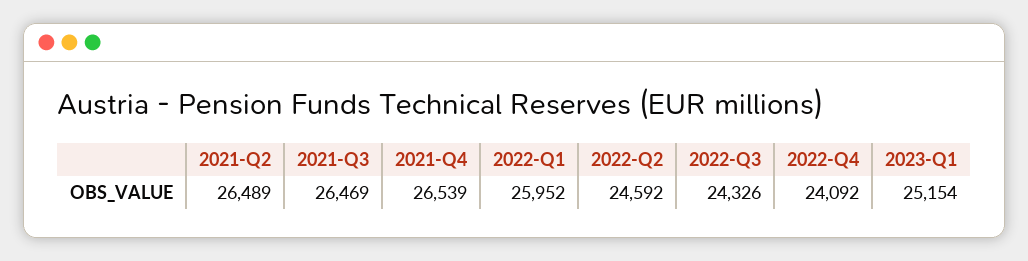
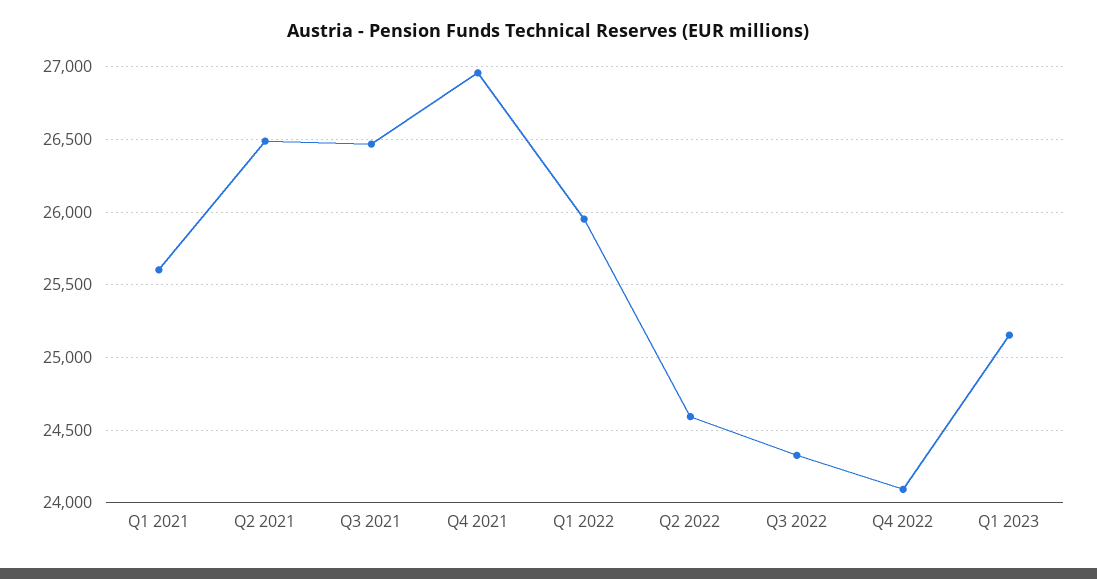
  {
    "2021-Q2": 26489,
    "2021-Q3": 26469,
-   "2021-Q4": 26539,
+   "2021-Q4": 26950,
    "2022-Q1": 25952,
    "2022-Q2": 24592,
    "2022-Q3": 24326,
    "2022-Q4": 24092,
-   "2023-Q1": 25154
+   "2023-Q1": 25154,
+   "Q1 2021": 25600
  }

